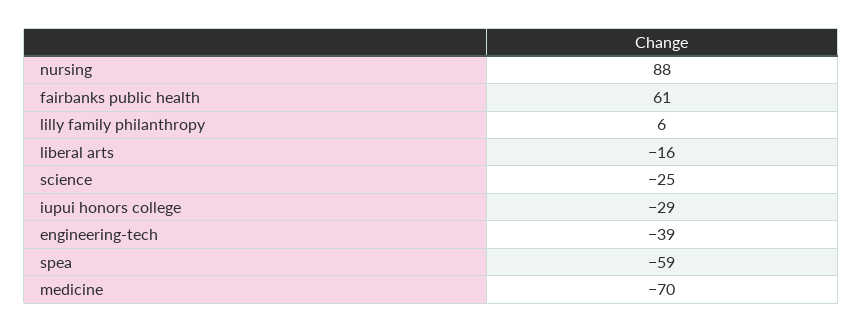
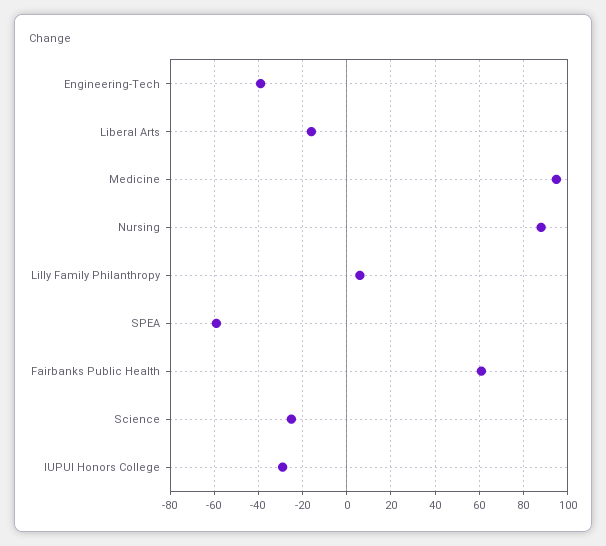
  {
    "nursing": 88,
    "fairbanks public health": 61,
    "lilly family philanthropy": 6,
    "liberal arts": -16,
    "science": -25,
    "iupui honors college": -29,
    "engineering-tech": -39,
    "spea": -59,
-   "medicine": -70
+   "medicine": 95
  }

